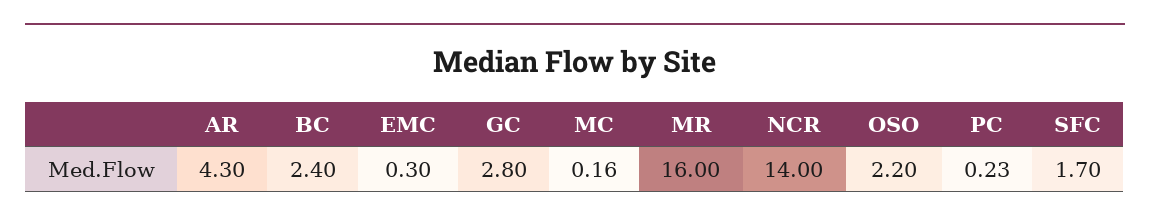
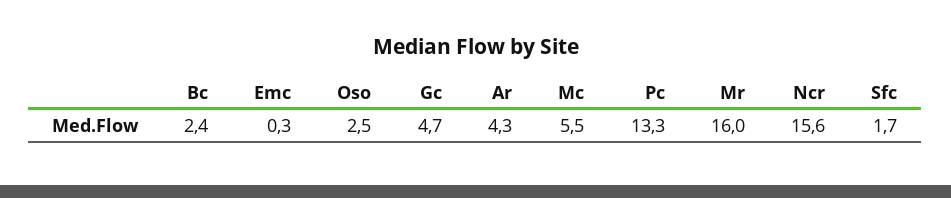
  {
    "AR": 4.3,
    "BC": 2.4,
    "EMC": 0.3,
-   "GC": 2.8,
+   "GC": 4.7,
-   "MC": 0.16,
+   "MC": 5.5,
    "MR": 16,
-   "NCR": 14,
+   "NCR": 15.6,
-   "OSO": 2.2,
+   "OSO": 2.5,
-   "PC": 0.23,
+   "PC": 13.3,
    "SFC": 1.7
  }

